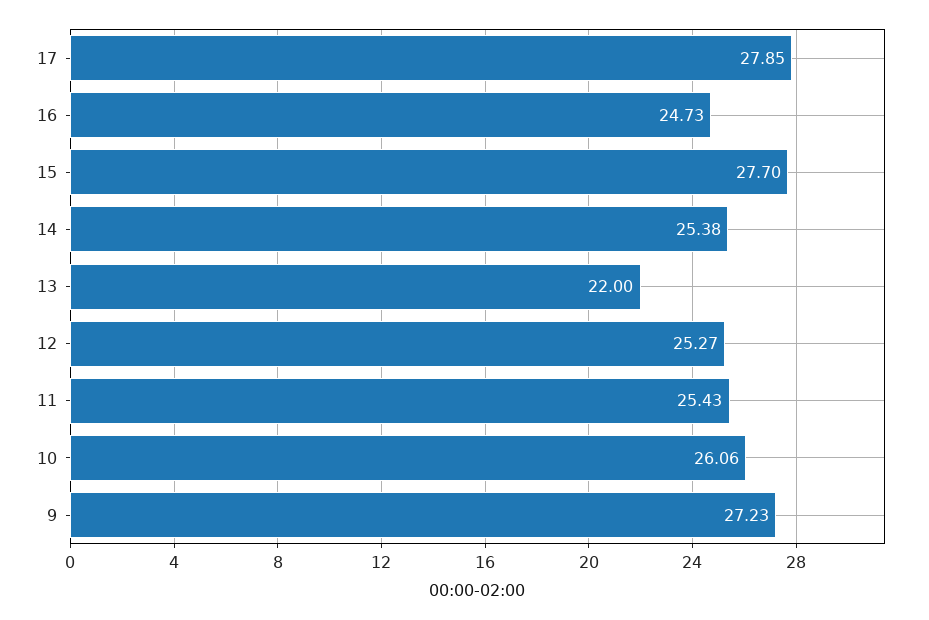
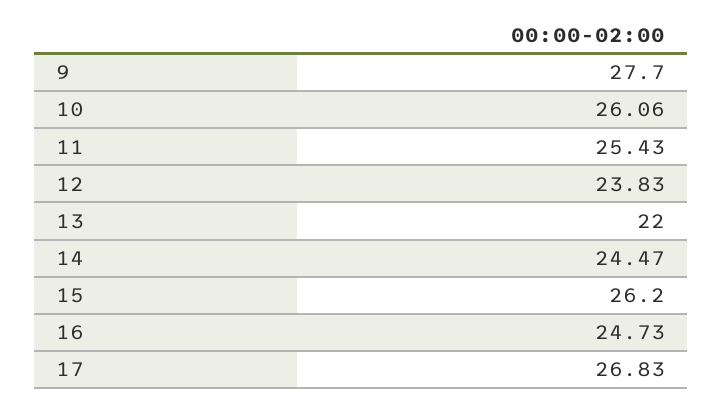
  {
-   "17": 27.85,
+   "17": 26.83,
    "16": 24.73,
-   "15": 27.7,
+   "15": 26.2,
-   "14": 25.38,
+   "14": 24.47,
    "13": 22,
-   "12": 25.27,
+   "12": 23.83,
    "11": 25.43,
    "10": 26.06,
-   "9": 27.23
+   "9": 27.7
  }

